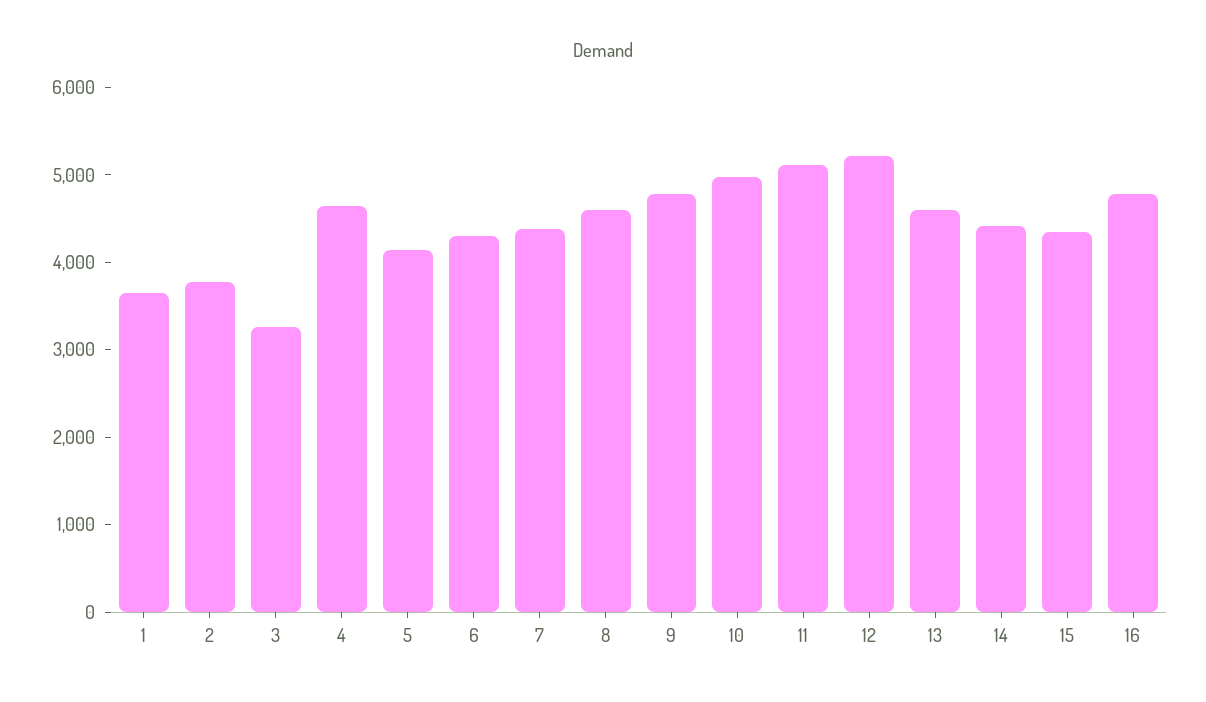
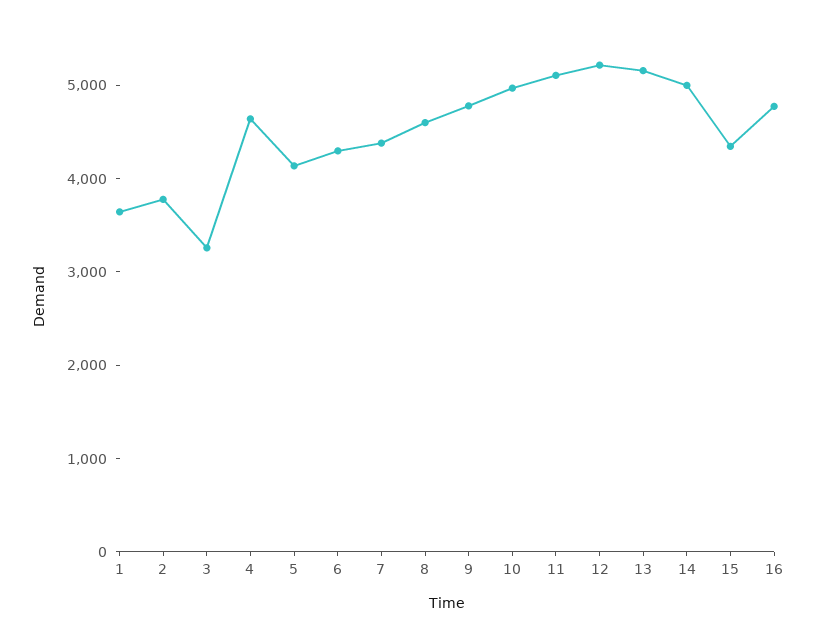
  {
    "1": 3600,
    "2": 3800,
    "3": 3200,
    "4": 4600,
    "5": 4200,
    "6": 4200,
    "7": 4400,
    "8": 4600,
    "9": 4800,
    "10": 5000,
    "11": 5200,
    "12": 5200,
-   "13": 4600,
+   "13": 5200,
-   "14": 4400,
+   "14": 5000,
    "15": 4400,
    "16": 4800
  }

